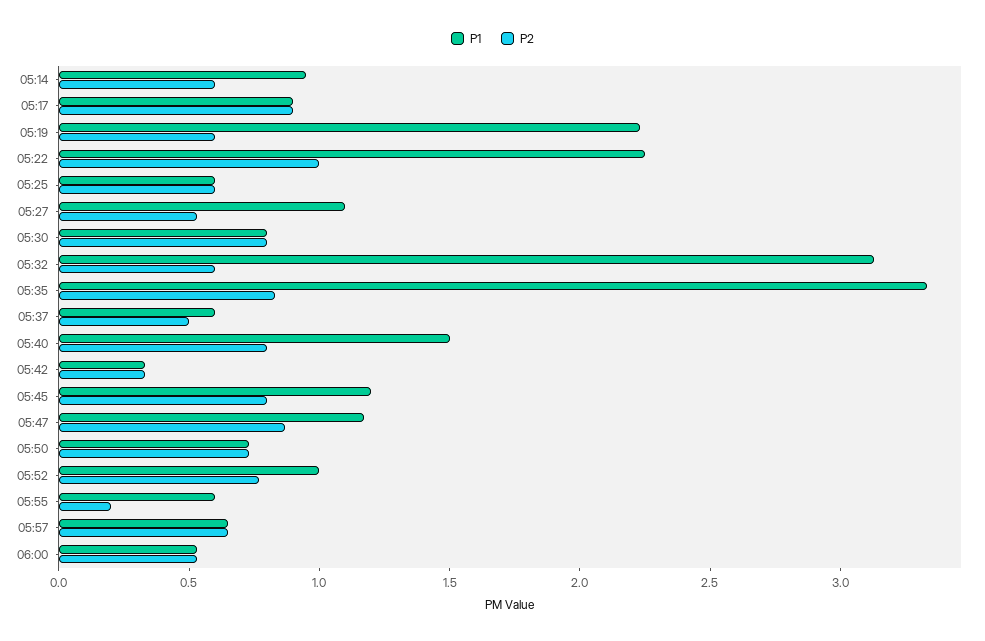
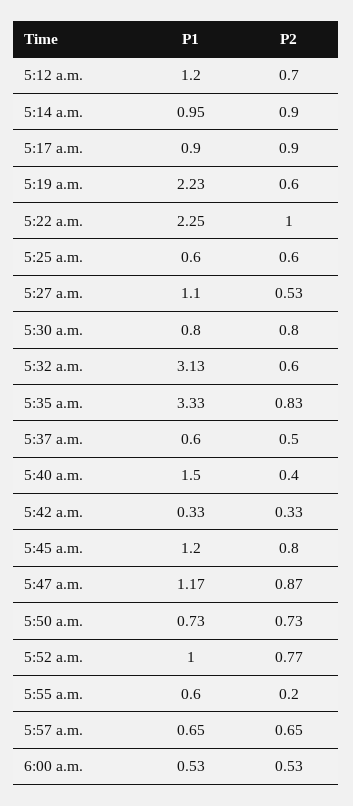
  {
    "P1": {
      "05:14": 0.95,
      "05:17": 0.9,
      "05:19": 2.23,
      "05:22": 2.25,
      "05:25": 0.6,
      "05:27": 1.1,
      "05:30": 0.8,
      "05:32": 3.13,
      "05:35": 3.33,
      "05:37": 0.6,
      "05:40": 1.5,
      "05:42": 0.33,
      "05:45": 1.2,
      "05:47": 1.17,
      "05:50": 0.73,
      "05:52": 1,
      "05:55": 0.6,
      "05:57": 0.65,
-     "06:00": 0.53
+     "06:00": 0.53,
+     "5:12 a.m.": 1.2
    },
    "P2": {
-     "05:14": 0.6,
+     "05:14": 0.9,
      "05:17": 0.9,
      "05:19": 0.6,
      "05:22": 1,
      "05:25": 0.6,
      "05:27": 0.53,
      "05:30": 0.8,
      "05:32": 0.6,
      "05:35": 0.83,
      "05:37": 0.5,
-     "05:40": 0.8,
+     "05:40": 0.4,
      "05:42": 0.33,
      "05:45": 0.8,
      "05:47": 0.87,
      "05:50": 0.73,
      "05:52": 0.77,
      "05:55": 0.2,
      "05:57": 0.65,
-     "06:00": 0.53
+     "06:00": 0.53,
+     "5:12 a.m.": 0.7
    }
  }

